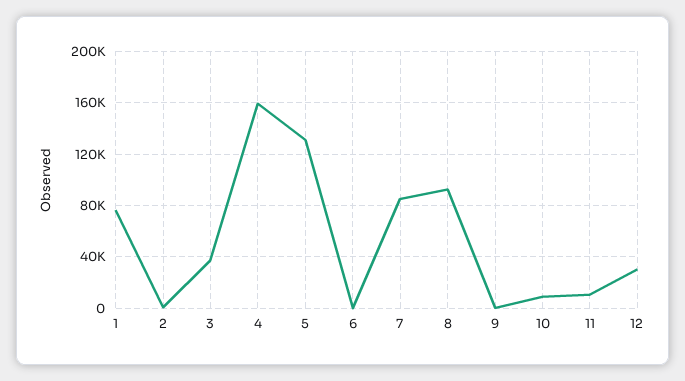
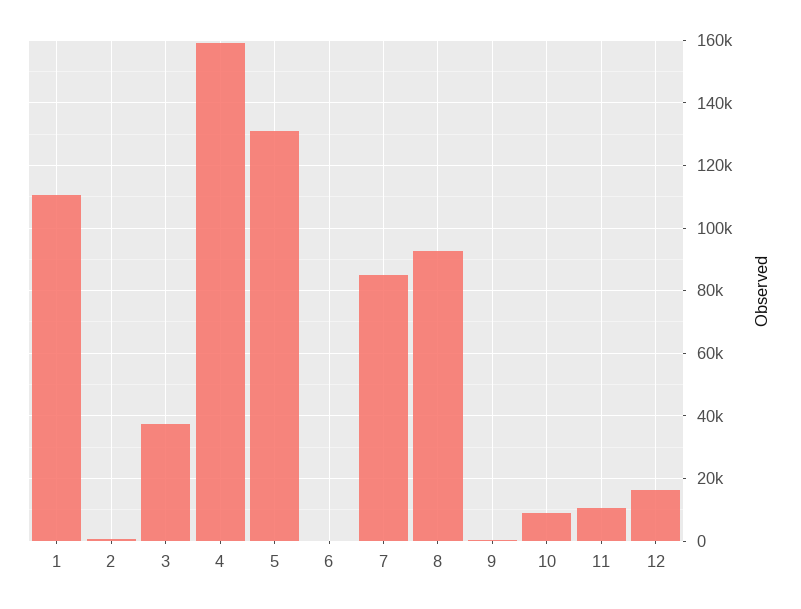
  {
-   "1": 75000,
+   "1": 110000,
    "2": 0,
    "3": 38000,
    "4": 160000,
    "5": 132000,
    "6": 0,
    "7": 86000,
    "8": 92000,
    "9": 0,
    "10": 10000,
    "11": 10000,
-   "12": 30000
+   "12": 16000
  }

